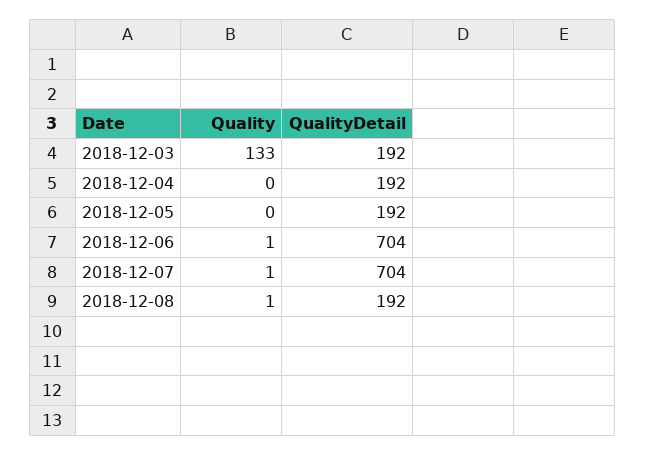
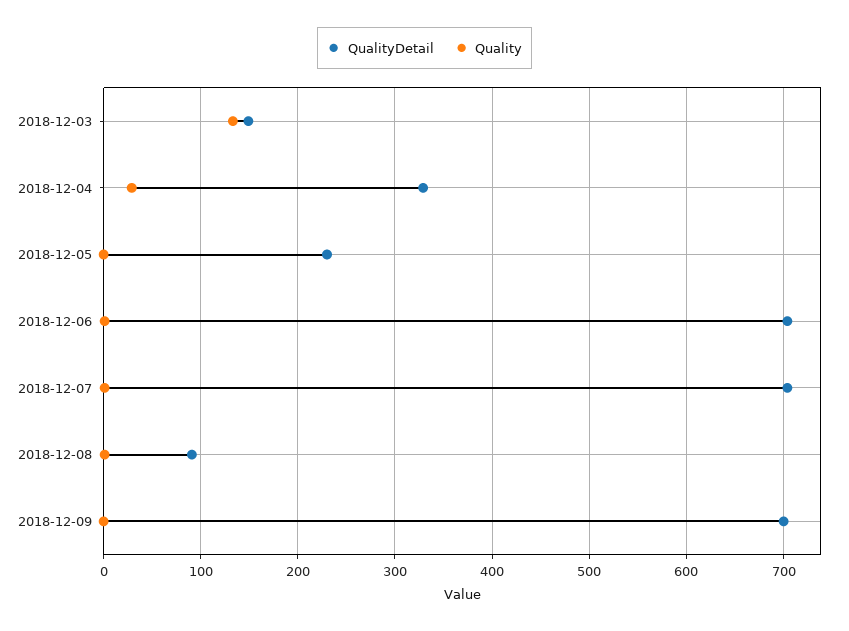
  {
    "Quality": {
      "2018-12-03": 133,
-     "2018-12-04": 0,
+     "2018-12-04": 30,
      "2018-12-05": 0,
      "2018-12-06": 1,
      "2018-12-07": 1,
-     "2018-12-08": 1
+     "2018-12-08": 1,
+     "2018-12-09": 0
    },
    "QualityDetail": {
-     "2018-12-03": 192,
+     "2018-12-03": 150,
-     "2018-12-04": 192,
+     "2018-12-04": 330,
-     "2018-12-05": 192,
+     "2018-12-05": 230,
      "2018-12-06": 704,
      "2018-12-07": 704,
-     "2018-12-08": 192
+     "2018-12-08": 90,
+     "2018-12-09": 700
    }
  }

